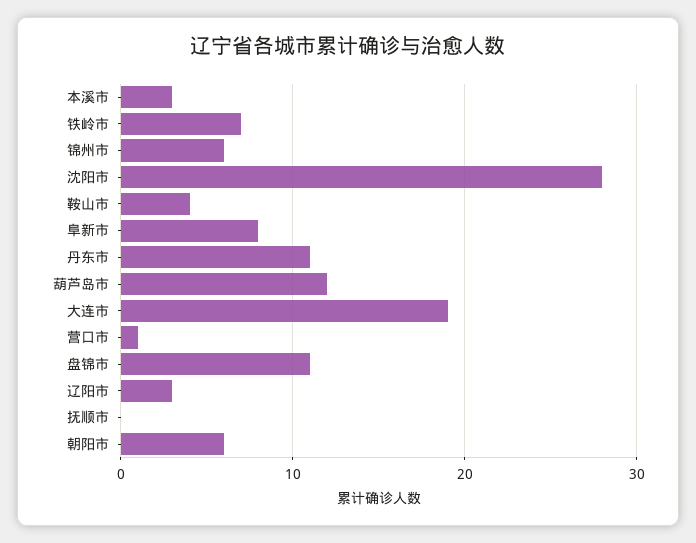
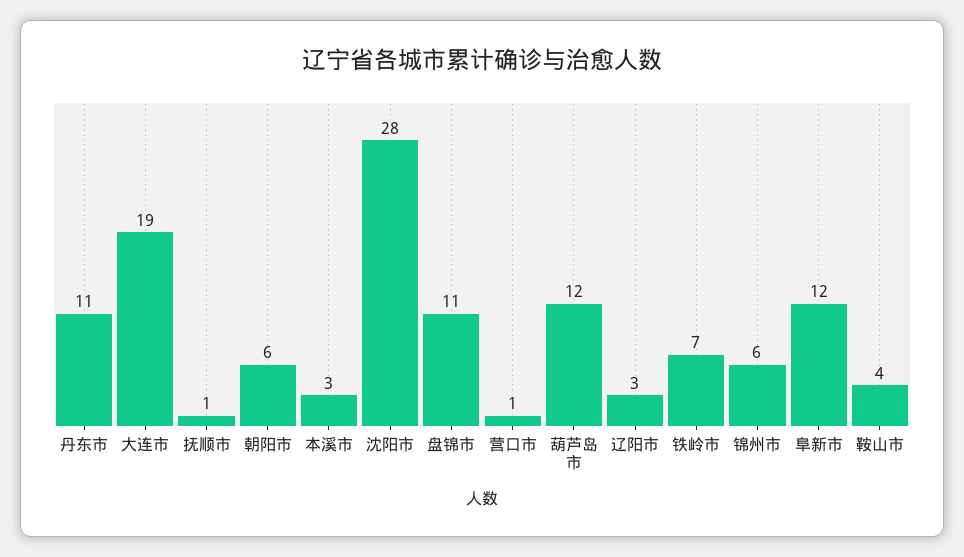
  {
    "本溪市": 3,
    "铁岭市": 7,
    "锦州市": 6,
    "沈阳市": 28,
    "鞍山市": 4,
-   "阜新市": 8,
+   "阜新市": 12,
    "丹东市": 11,
    "葫芦岛市": 12,
    "大连市": 19,
    "营口市": 1,
    "盘锦市": 11,
    "辽阳市": 3,
-   "抚顺市": 0,
+   "抚顺市": 1,
    "朝阳市": 6
  }

